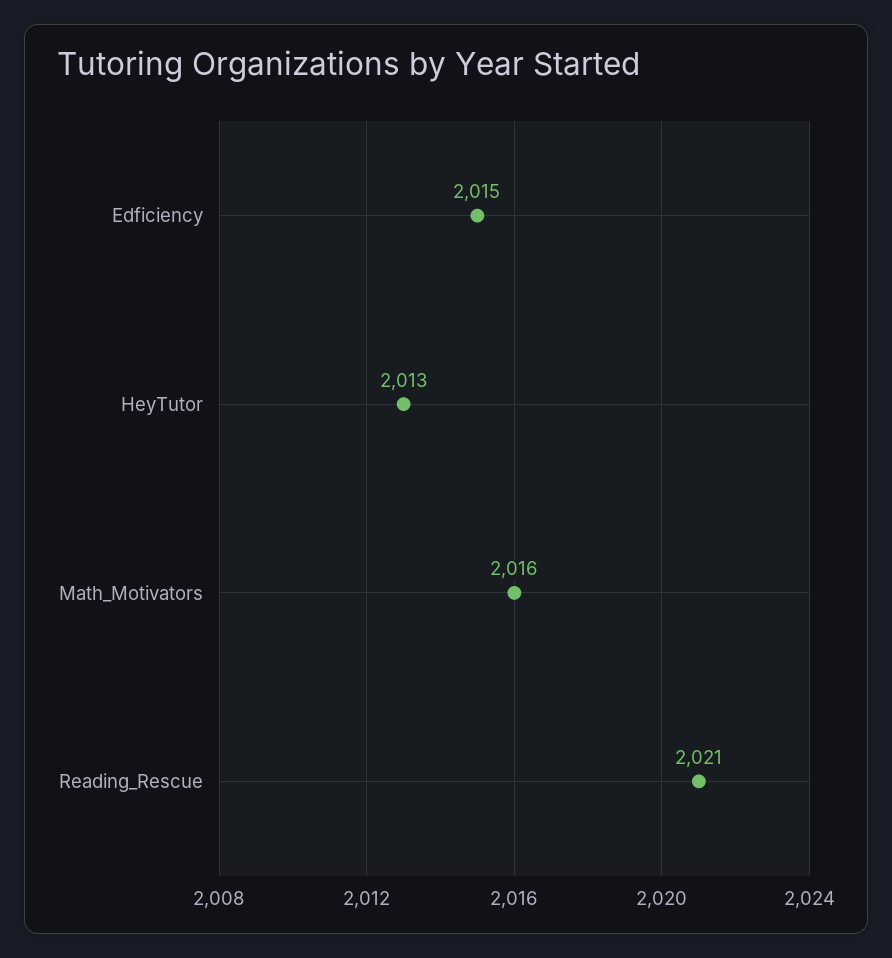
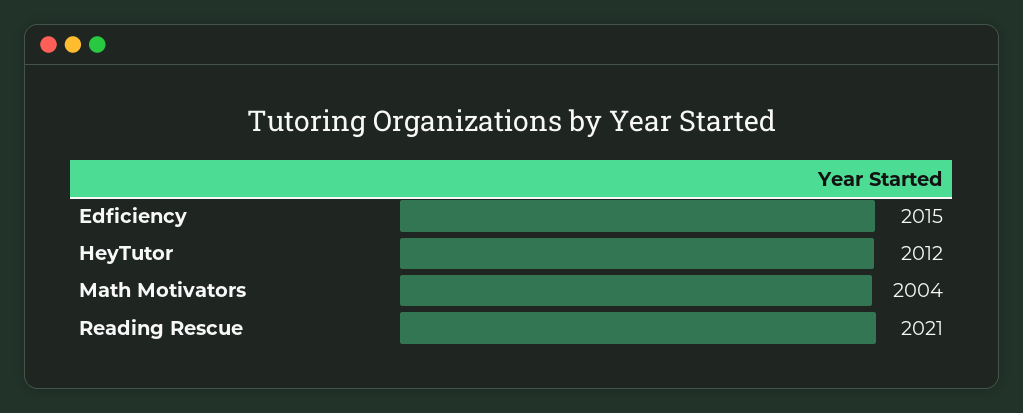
  {
    "Edficiency": 2015,
-   "HeyTutor": 2013,
+   "HeyTutor": 2012,
-   "Math_Motivators": 2016,
+   "Math_Motivators": 2004,
    "Reading_Rescue": 2021
  }

